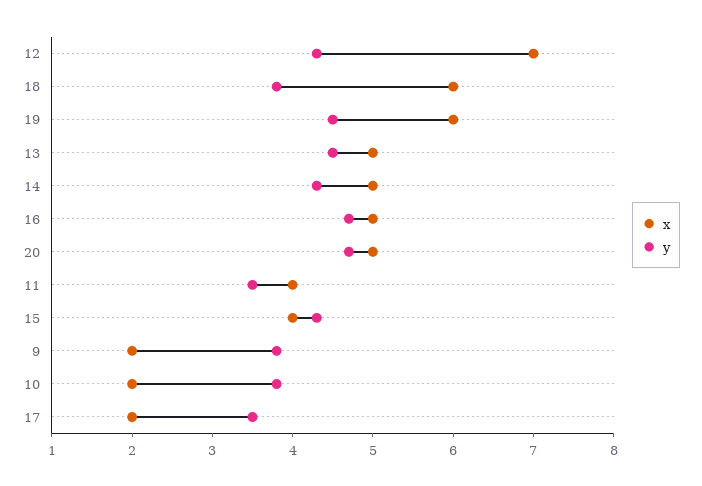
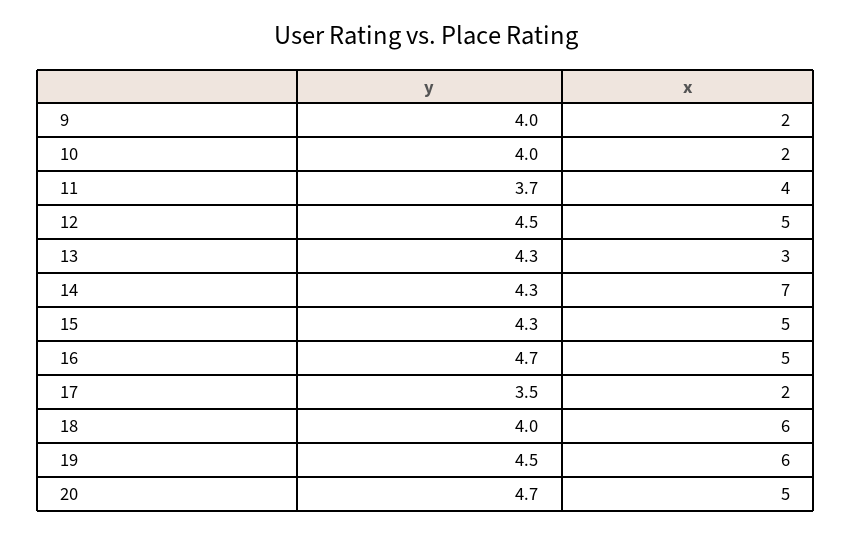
  {
    "x": {
-     "12": 7,
+     "12": 5,
      "18": 6,
      "19": 6,
-     "13": 5,
+     "13": 3,
-     "14": 5,
+     "14": 7,
      "16": 5,
      "20": 5,
      "11": 4,
-     "15": 4,
+     "15": 5,
      "9": 2,
      "10": 2,
      "17": 2
    },
    "y": {
-     "12": 4.3,
+     "12": 4.5,
-     "18": 3.8,
+     "18": 4,
      "19": 4.5,
-     "13": 4.5,
+     "13": 4.3,
      "14": 4.3,
      "16": 4.7,
      "20": 4.7,
-     "11": 3.5,
+     "11": 3.7,
      "15": 4.3,
-     "9": 3.8,
+     "9": 4,
-     "10": 3.8,
+     "10": 4,
      "17": 3.5
    }
  }

